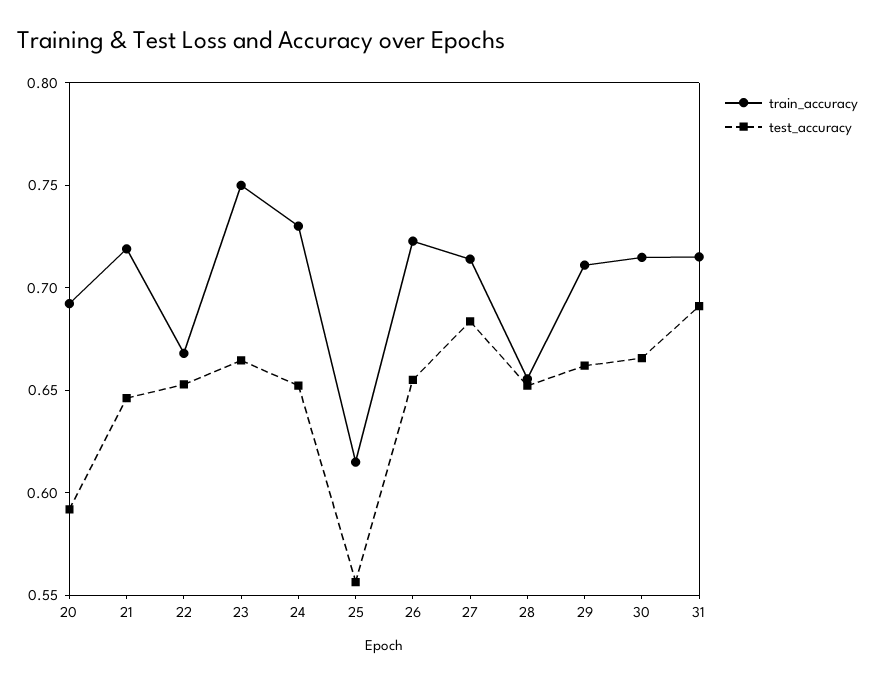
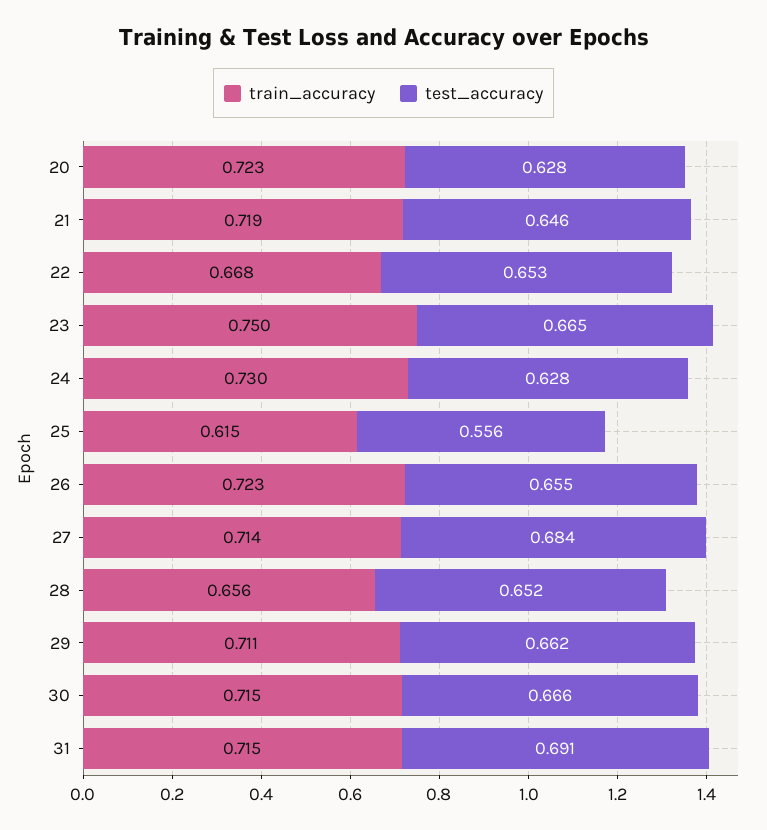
  {
    "train_accuracy": {
-     "20": 0.69,
+     "20": 0.723,
      "21": 0.719,
      "22": 0.668,
      "23": 0.75,
      "24": 0.73,
      "25": 0.615,
      "26": 0.723,
      "27": 0.714,
      "28": 0.656,
      "29": 0.711,
      "30": 0.715,
      "31": 0.715
    },
    "test_accuracy": {
-     "20": 0.59,
+     "20": 0.628,
      "21": 0.646,
      "22": 0.653,
      "23": 0.665,
-     "24": 0.65,
+     "24": 0.628,
      "25": 0.556,
      "26": 0.655,
      "27": 0.684,
      "28": 0.652,
      "29": 0.662,
      "30": 0.666,
      "31": 0.691
    }
  }

